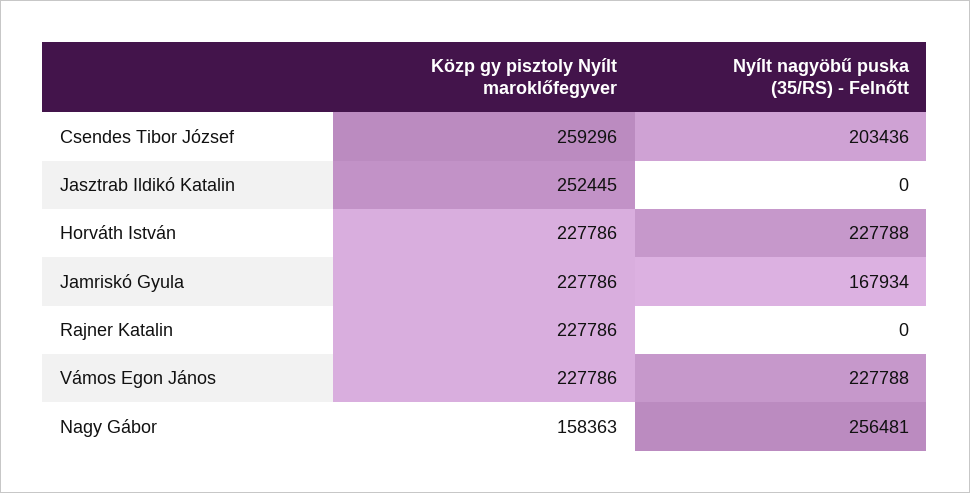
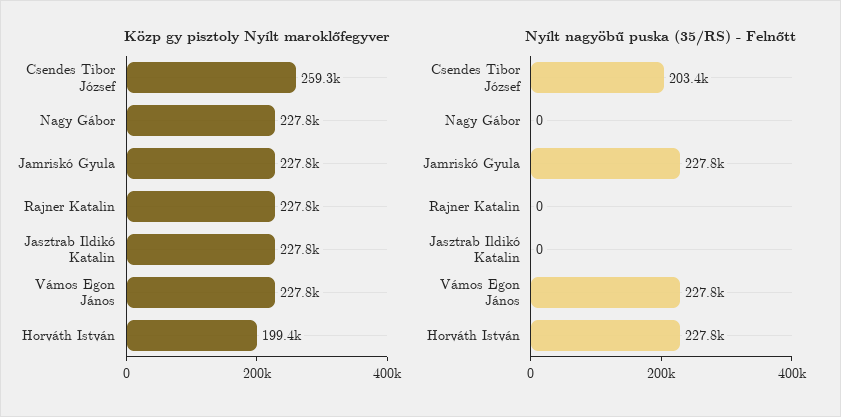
  {
    "Közp gy pisztoly Nyílt maroklőfegyver": {
      "Csendes Tibor József": 259296,
-     "Jasztrab Ildikó Katalin": 252445,
+     "Jasztrab Ildikó Katalin": 227800,
-     "Horváth István": 227786,
+     "Horváth István": 199400,
      "Jamriskó Gyula": 227786,
      "Rajner Katalin": 227786,
      "Vámos Egon János": 227786,
-     "Nagy Gábor": 158363
+     "Nagy Gábor": 227800
    },
    "Nyílt nagyöbű puska (35/RS) - Felnőtt": {
      "Csendes Tibor József": 203436,
      "Jasztrab Ildikó Katalin": 0,
      "Horváth István": 227788,
-     "Jamriskó Gyula": 167934,
+     "Jamriskó Gyula": 227800,
      "Rajner Katalin": 0,
      "Vámos Egon János": 227788,
-     "Nagy Gábor": 256481
+     "Nagy Gábor": 0
    }
  }

